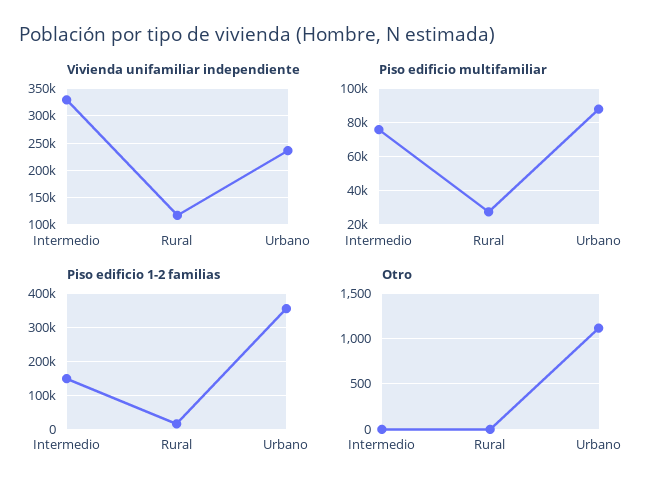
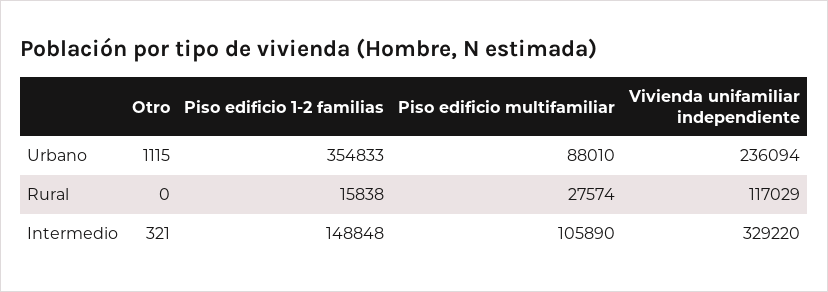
  {
    "Vivienda unifamiliar independiente": {
      "Intermedio": 329220,
      "Rural": 117029,
      "Urbano": 236094
    },
    "Piso edificio multifamiliar": {
-     "Intermedio": 75000,
+     "Intermedio": 105890,
      "Rural": 27574,
      "Urbano": 88010
    },
    "Piso edificio 1-2 familias": {
      "Intermedio": 148848,
      "Rural": 15838,
      "Urbano": 354833
    },
    "Otro": {
-     "Intermedio": 0,
+     "Intermedio": 321,
      "Rural": 0,
      "Urbano": 1115
    }
  }

